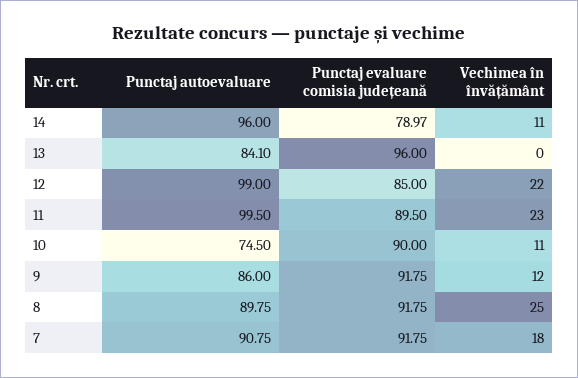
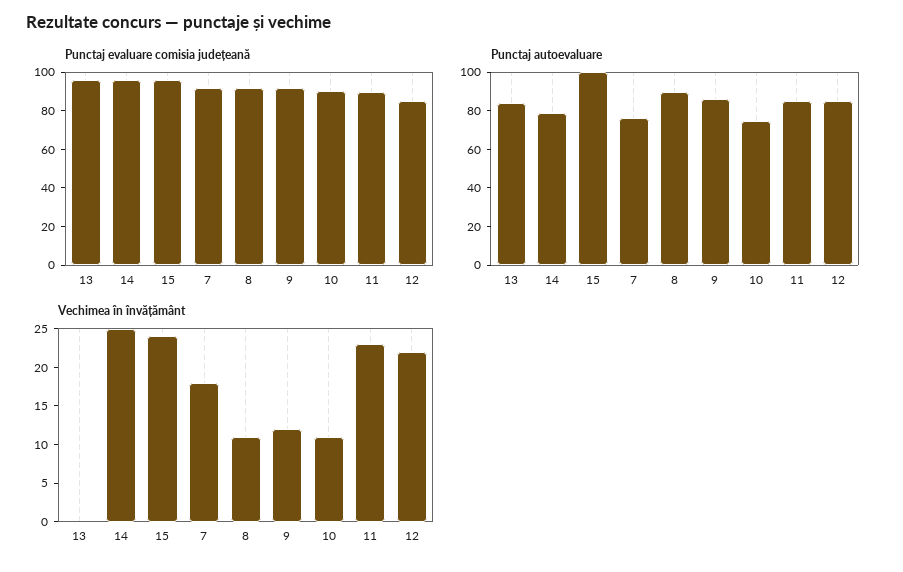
  {
    "Punctaj autoevaluare": {
-     "14": 96,
+     "14": 80,
      "13": 84.1,
-     "12": 99,
+     "12": 85,
-     "11": 99.5,
+     "11": 85,
      "10": 74.5,
      "9": 86,
      "8": 89.75,
-     "7": 90.75
+     "7": 75,
+     "15": 100
    },
    "Punctaj evaluare comisia județeană": {
-     "14": 78.97,
+     "14": 95,
      "13": 96,
      "12": 85,
      "11": 89.5,
      "10": 90,
      "9": 91.75,
      "8": 91.75,
-     "7": 91.75
+     "7": 91.75,
+     "15": 95
    },
    "Vechimea în învățământ": {
-     "14": 11,
+     "14": 25,
      "13": 0,
      "12": 22,
      "11": 23,
      "10": 11,
      "9": 12,
-     "8": 25,
+     "8": 10,
-     "7": 18
+     "7": 18,
+     "15": 25
    }
  }

